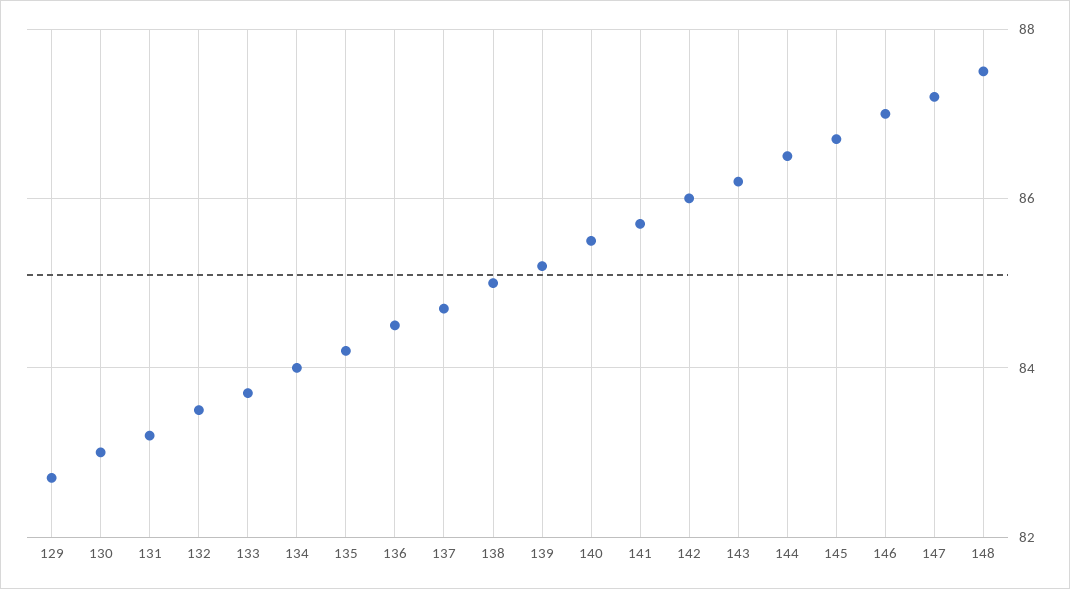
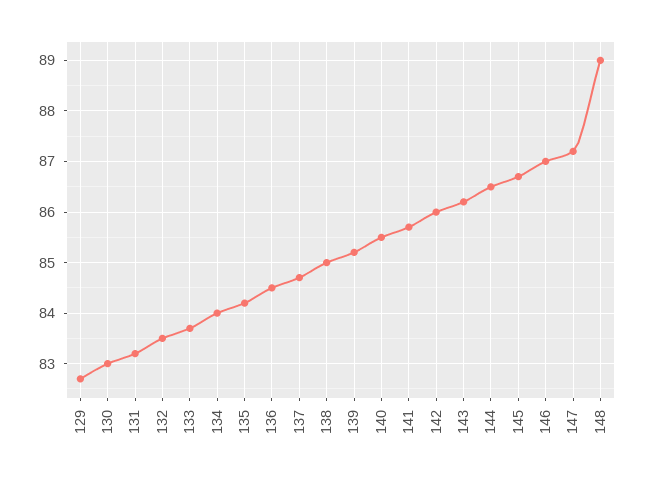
  {
    "129": 82.5,
    "130": 83,
    "131": 83,
    "132": 83.5,
    "133": 83.5,
    "134": 84,
    "135": 84,
    "136": 84.5,
    "137": 84.5,
    "138": 85,
    "139": 85,
    "140": 85.5,
    "141": 85.5,
    "142": 86,
    "143": 86,
    "144": 86.5,
    "145": 86.5,
    "146": 87,
    "147": 87,
-   "148": 87.5
+   "148": 89
  }

